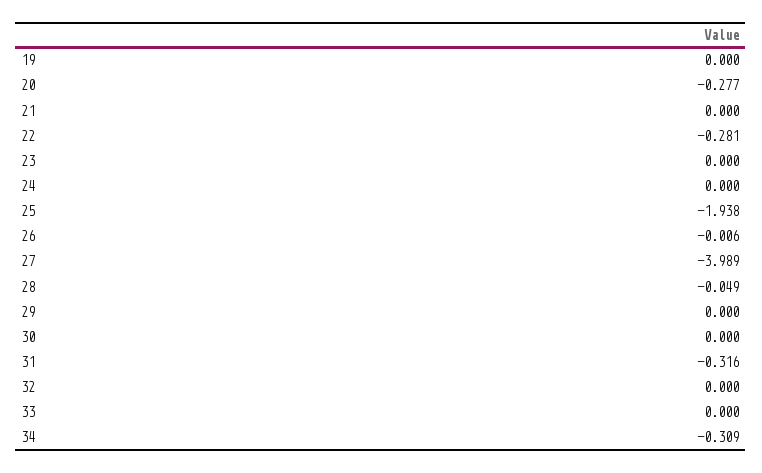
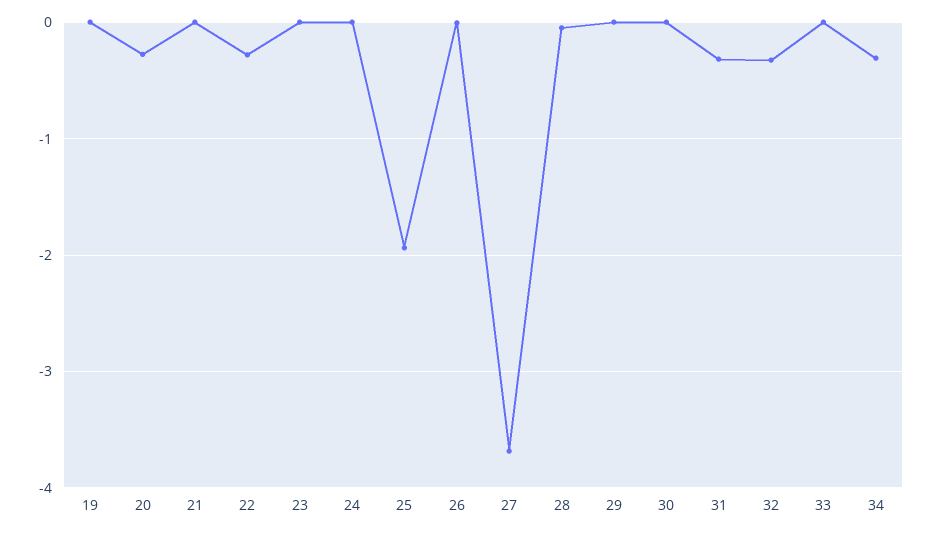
  {
    "19": 0,
    "20": -0.277,
    "21": 0,
    "22": -0.281,
    "23": 0,
    "24": 0,
    "25": -1.938,
    "26": -0.006,
-   "27": -3.989,
+   "27": -3.7,
    "28": -0.049,
    "29": 0,
    "30": 0,
    "31": -0.316,
-   "32": 0,
+   "32": -0.3,
    "33": 0,
    "34": -0.309
  }

